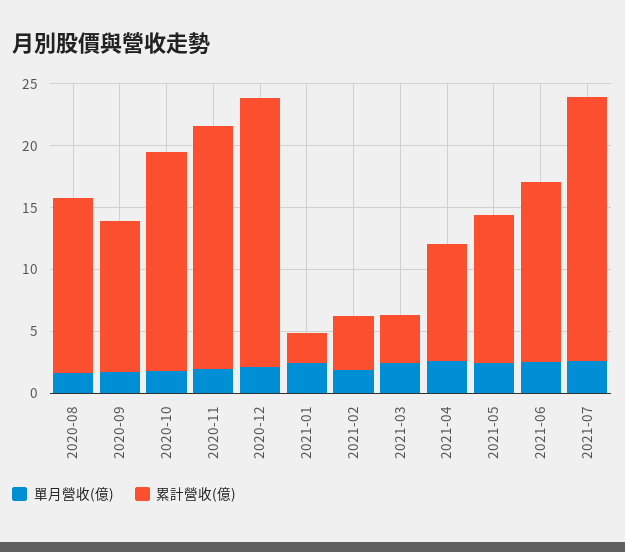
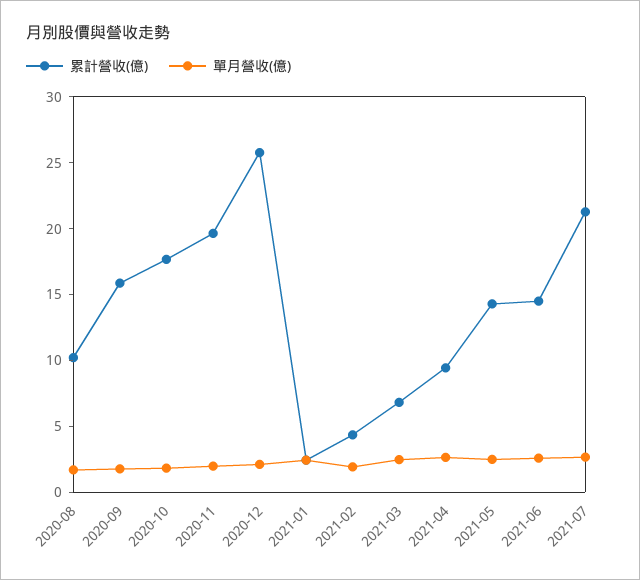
  {
    "單月營收(億)": {
      "2020-08": 2,
      "2020-09": 2,
      "2020-10": 2,
      "2020-11": 2,
      "2020-12": 2,
      "2021-01": 2,
      "2021-02": 2,
      "2021-03": 2,
      "2021-04": 3,
      "2021-05": 2,
      "2021-06": 3,
      "2021-07": 3
    },
    "累計營收(億)": {
-     "2020-08": 14,
+     "2020-08": 10,
-     "2020-09": 12,
+     "2020-09": 16,
      "2020-10": 18,
      "2020-11": 20,
-     "2020-12": 22,
+     "2020-12": 26,
      "2021-01": 2,
      "2021-02": 4,
-     "2021-03": 4,
+     "2021-03": 7,
      "2021-04": 9,
-     "2021-05": 12,
+     "2021-05": 14,
      "2021-06": 14,
      "2021-07": 21
    }
  }

